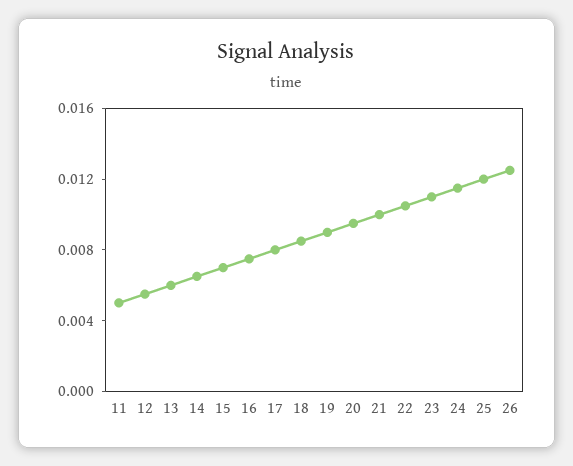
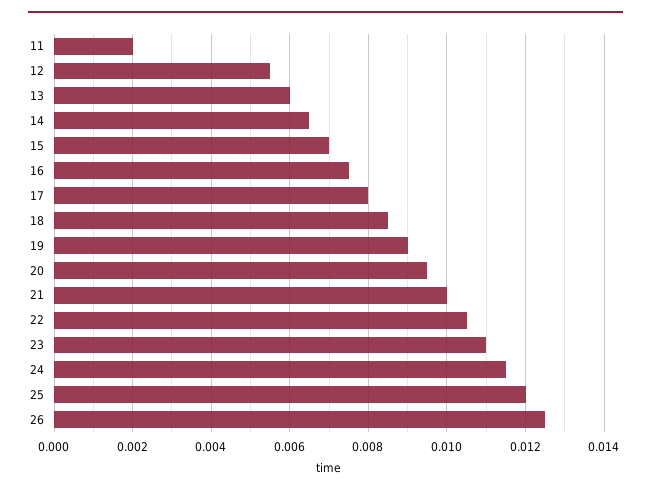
  {
-   "11": 0.005,
+   "11": 0.002,
    "12": 0.0055,
    "13": 0.006,
    "14": 0.0065,
    "15": 0.007,
    "16": 0.0075,
    "17": 0.008,
    "18": 0.0085,
    "19": 0.009,
    "20": 0.0095,
    "21": 0.01,
    "22": 0.0105,
    "23": 0.011,
    "24": 0.0115,
    "25": 0.012,
    "26": 0.0125
  }

